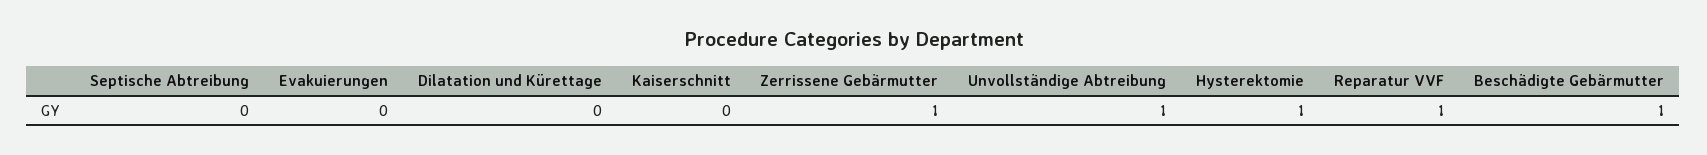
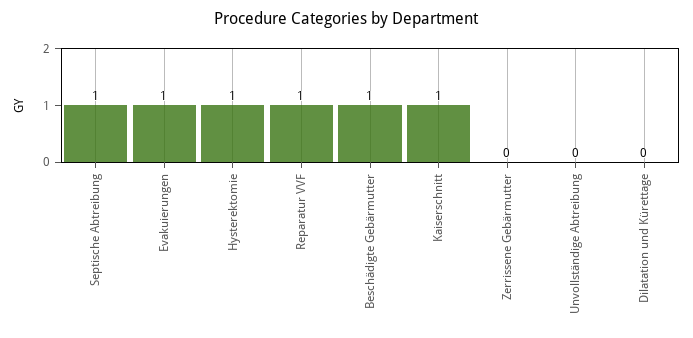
  {
-   "Septische Abtreibung": 0,
+   "Septische Abtreibung": 1,
-   "Evakuierungen": 0,
+   "Evakuierungen": 1,
    "Dilatation und Kürettage": 0,
-   "Kaiserschnitt": 0,
+   "Kaiserschnitt": 1,
-   "Zerrissene Gebärmutter": 1,
+   "Zerrissene Gebärmutter": 0,
-   "Unvollständige Abtreibung": 1,
+   "Unvollständige Abtreibung": 0,
    "Hysterektomie": 1,
    "Reparatur VVF": 1,
    "Beschädigte Gebärmutter": 1
  }

